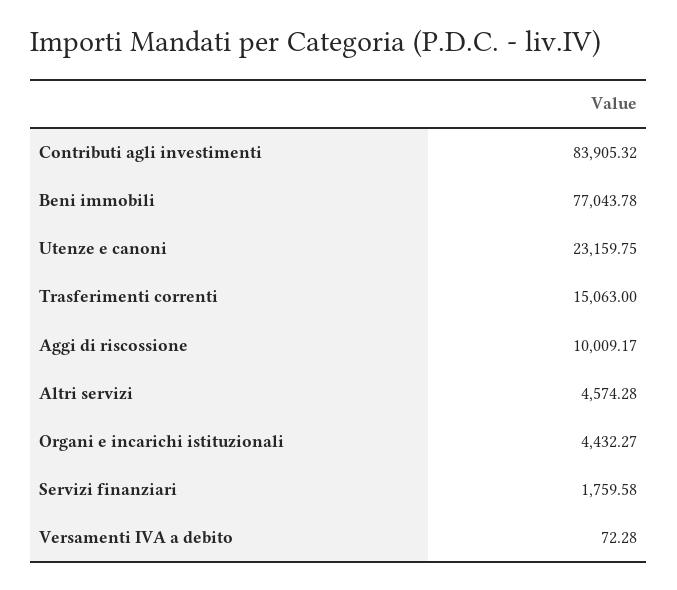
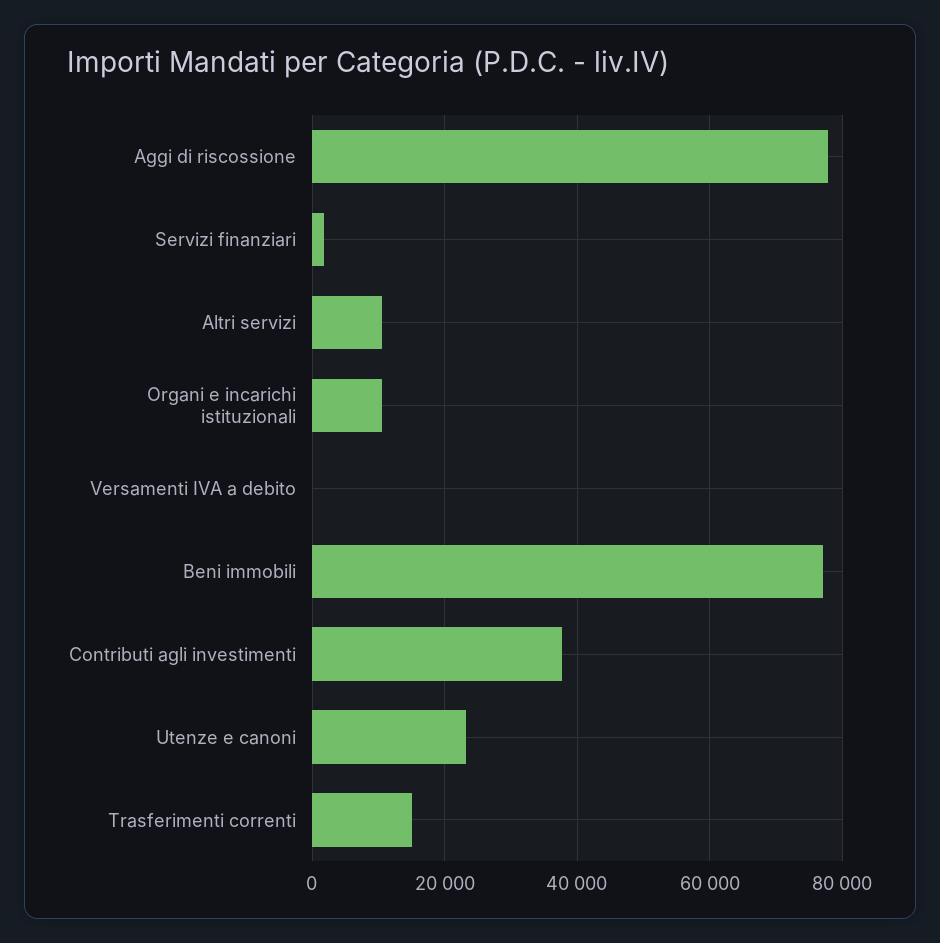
  {
-   "Contributi agli investimenti": 83905.32,
+   "Contributi agli investimenti": 38000,
    "Beni immobili": 77043.78,
    "Utenze e canoni": 23159.75,
    "Trasferimenti correnti": 15063,
-   "Aggi di riscossione": 10009.17,
+   "Aggi di riscossione": 78000,
-   "Altri servizi": 4574.28,
+   "Altri servizi": 10000,
-   "Organi e incarichi istituzionali": 4432.27,
+   "Organi e incarichi istituzionali": 10000,
    "Servizi finanziari": 1759.58,
    "Versamenti IVA a debito": 72.28
  }

